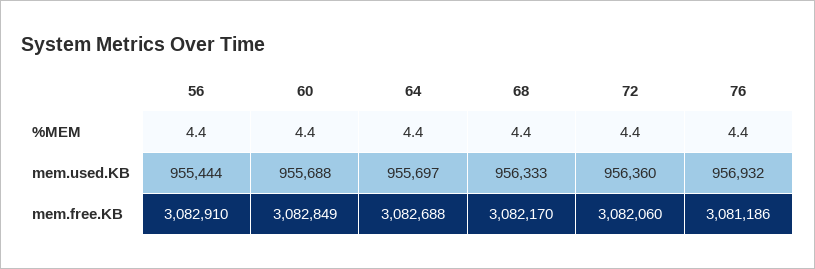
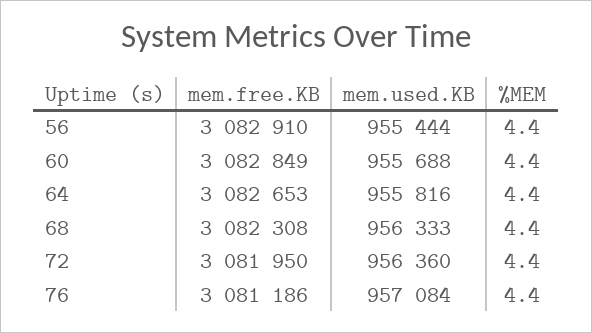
  {
    "56": {
      "%MEM": 4.4,
      "mem.used.KB": 955444,
      "mem.free.KB": 3082910
    },
    "60": {
      "%MEM": 4.4,
      "mem.used.KB": 955688,
      "mem.free.KB": 3082849
    },
    "64": {
      "%MEM": 4.4,
-     "mem.used.KB": 955697,
+     "mem.used.KB": 955816,
-     "mem.free.KB": 3082688
+     "mem.free.KB": 3082653
    },
    "68": {
      "%MEM": 4.4,
      "mem.used.KB": 956333,
-     "mem.free.KB": 3082170
+     "mem.free.KB": 3082308
    },
    "72": {
      "%MEM": 4.4,
      "mem.used.KB": 956360,
-     "mem.free.KB": 3082060
+     "mem.free.KB": 3081950
    },
    "76": {
      "%MEM": 4.4,
-     "mem.used.KB": 956932,
+     "mem.used.KB": 957084,
      "mem.free.KB": 3081186
    }
  }

